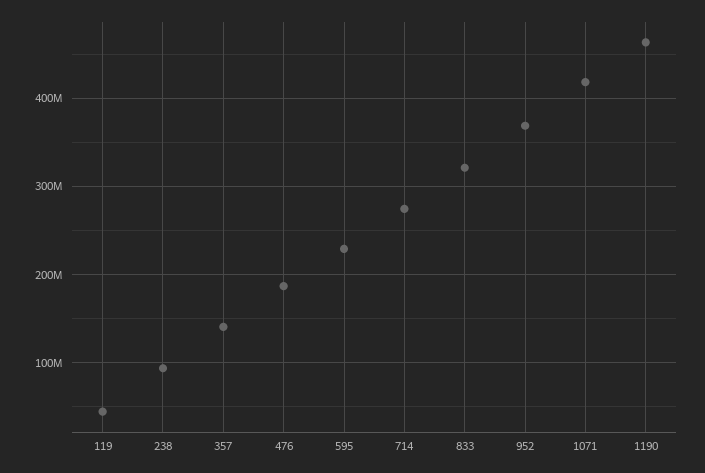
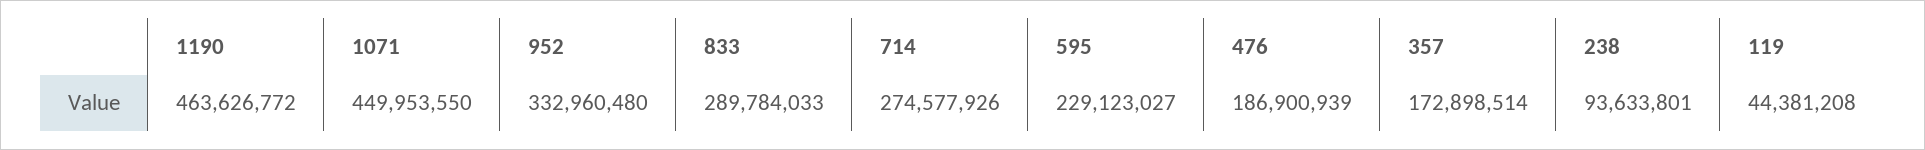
  {
    "119": 44381208,
    "238": 93633801,
-   "357": 140000000,
+   "357": 172898514,
    "476": 186900939,
    "595": 229123027,
    "714": 274577926,
-   "833": 320000000,
+   "833": 289784033,
-   "952": 370000000,
+   "952": 332960480,
-   "1071": 420000000,
+   "1071": 449953550,
    "1190": 463626772
  }

